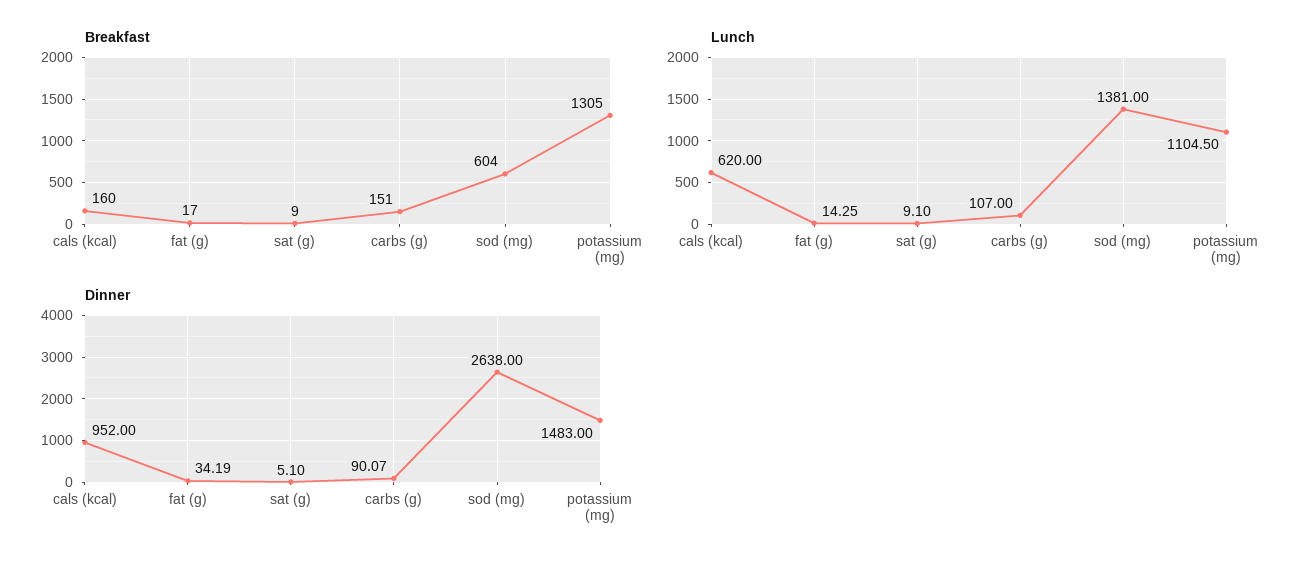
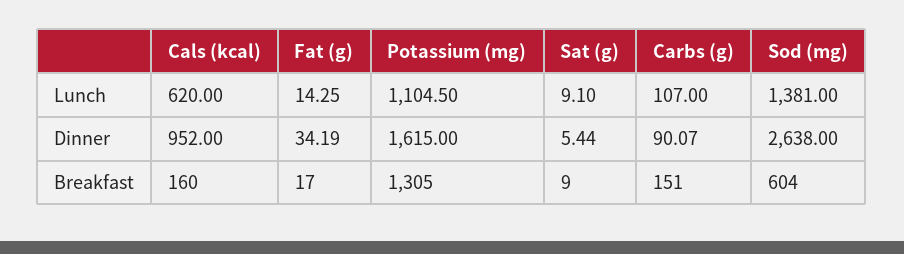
  {
    "Breakfast": {
      "cals (kcal)": 160,
      "fat (g)": 17,
      "sat (g)": 9,
      "carbs (g)": 151,
      "sod (mg)": 604,
      "potassium (mg)": 1305
    },
    "Lunch": {
      "cals (kcal)": 620,
      "fat (g)": 14.25,
      "sat (g)": 9.1,
      "carbs (g)": 107,
      "sod (mg)": 1381,
      "potassium (mg)": 1104.5
    },
    "Dinner": {
      "cals (kcal)": 952,
      "fat (g)": 34.19,
-     "sat (g)": 5.1,
+     "sat (g)": 5.44,
      "carbs (g)": 90.07,
      "sod (mg)": 2638,
-     "potassium (mg)": 1483
+     "potassium (mg)": 1615
    }
  }

